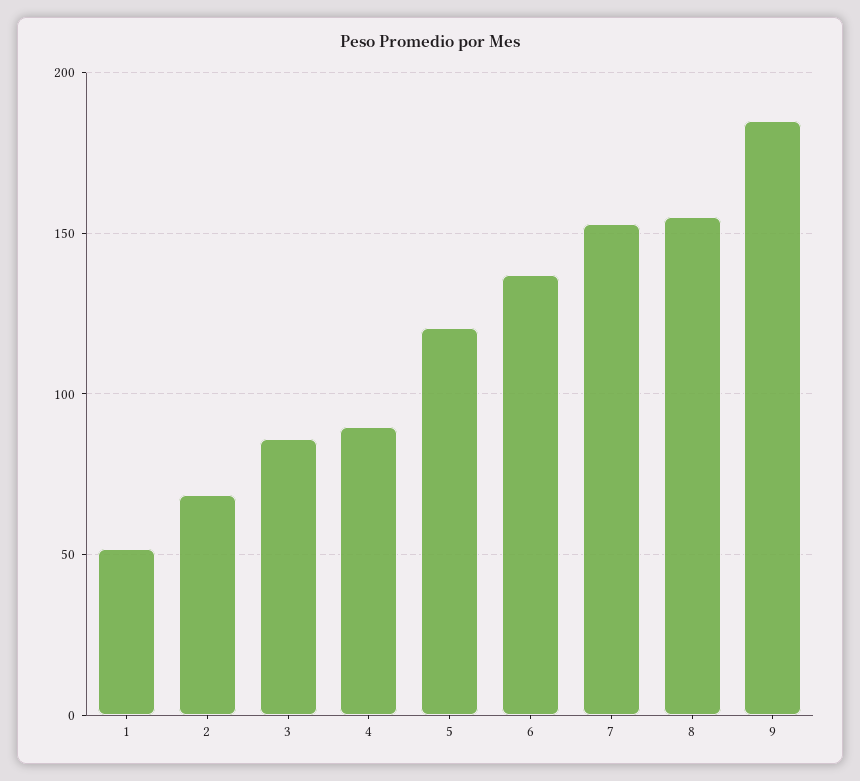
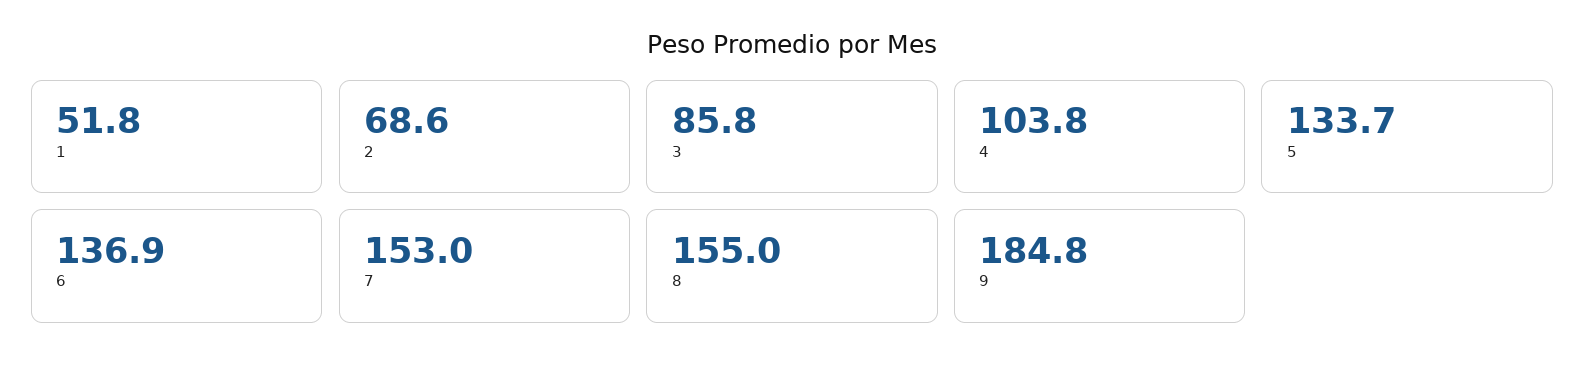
  {
    "1": 51.8,
    "2": 68.6,
    "3": 85.8,
-   "4": 90,
+   "4": 103.8,
-   "5": 120,
+   "5": 133.7,
    "6": 136.9,
    "7": 153,
    "8": 155,
    "9": 184.8
  }

